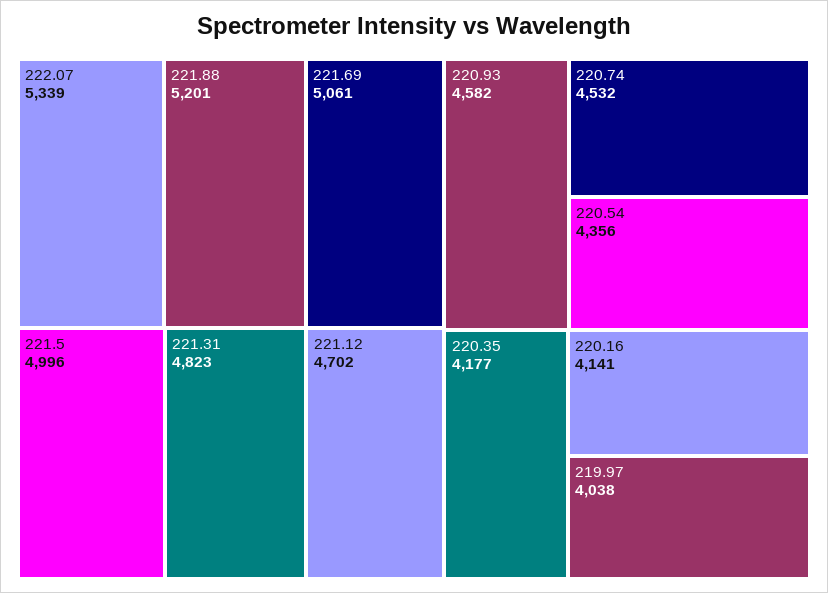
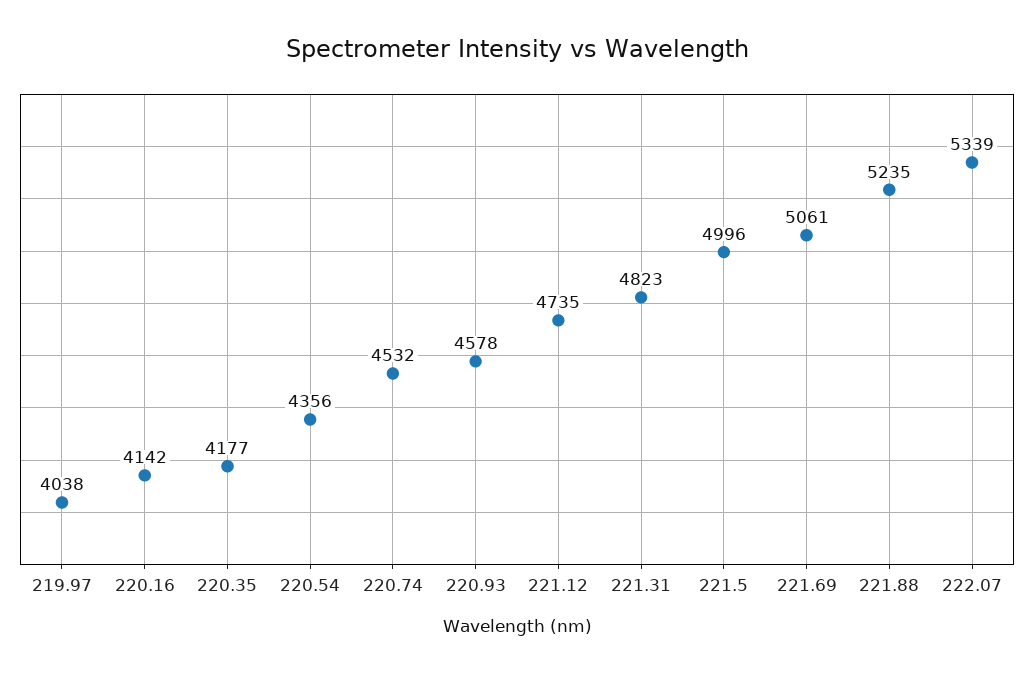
  {
    "222.07": 5339,
-   "221.88": 5201,
+   "221.88": 5235,
    "221.69": 5061,
    "221.5": 4996,
    "221.31": 4823,
-   "221.12": 4702,
+   "221.12": 4735,
-   "220.93": 4582,
+   "220.93": 4578,
    "220.74": 4532,
    "220.54": 4356,
    "220.35": 4177,
-   "220.16": 4141,
+   "220.16": 4142,
    "219.97": 4038
  }

